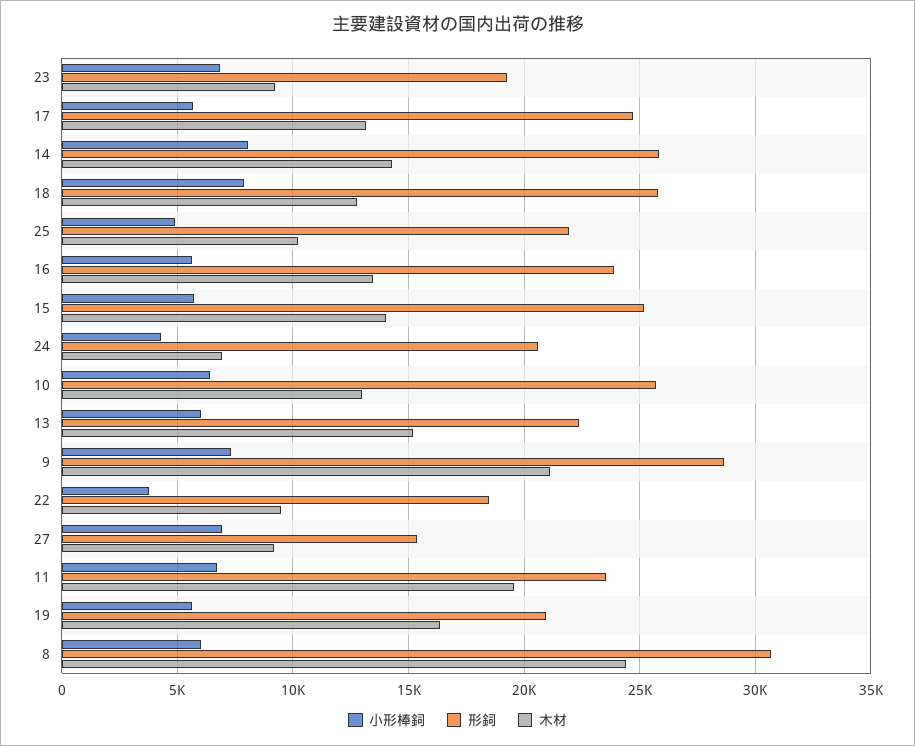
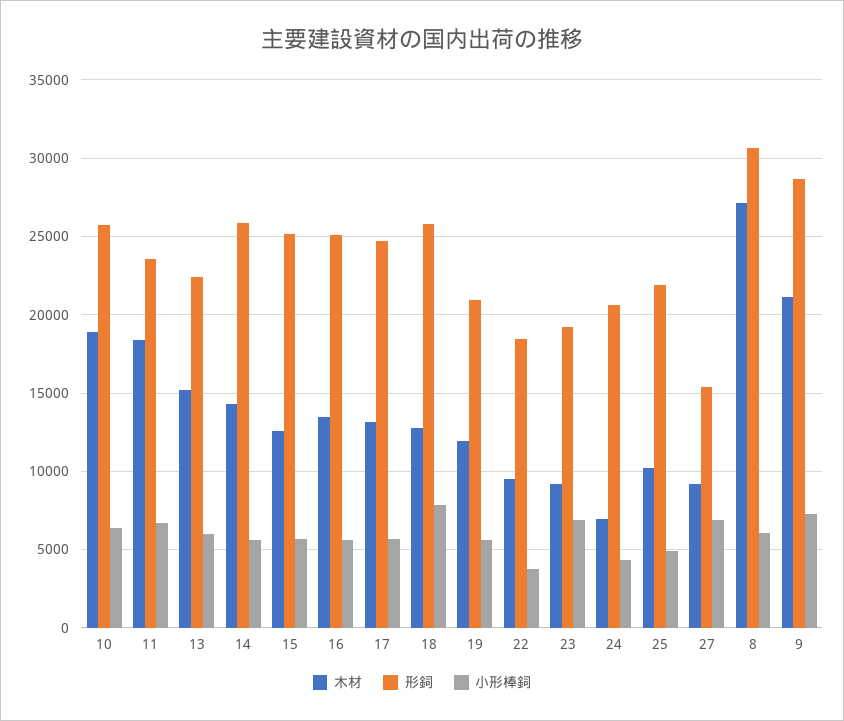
  {
    "小形棒鉰": {
      "23": 7000,
      "17": 5500,
-     "14": 8000,
+     "14": 5500,
      "18": 8000,
      "25": 5000,
      "16": 5500,
      "15": 5500,
      "24": 4500,
      "10": 6500,
      "13": 6000,
      "9": 7500,
      "22": 4000,
      "27": 7000,
      "11": 6500,
      "19": 5500,
      "8": 6000
    },
    "形鉰": {
      "23": 19000,
      "17": 24500,
      "14": 26000,
      "18": 26000,
      "25": 22000,
-     "16": 24000,
+     "16": 25000,
      "15": 25000,
      "24": 20500,
      "10": 25500,
      "13": 22500,
      "9": 28500,
      "22": 18500,
      "27": 15500,
      "11": 23500,
      "19": 21000,
      "8": 30500
    },
    "木材": {
      "23": 9000,
      "17": 13000,
      "14": 14500,
      "18": 13000,
      "25": 10000,
      "16": 13500,
-     "15": 14000,
+     "15": 12500,
      "24": 7000,
-     "10": 13000,
+     "10": 19000,
      "13": 15000,
      "9": 21000,
      "22": 9500,
      "27": 9000,
-     "11": 19500,
+     "11": 18500,
-     "19": 16500,
+     "19": 12000,
-     "8": 24500
+     "8": 27000
    }
  }

